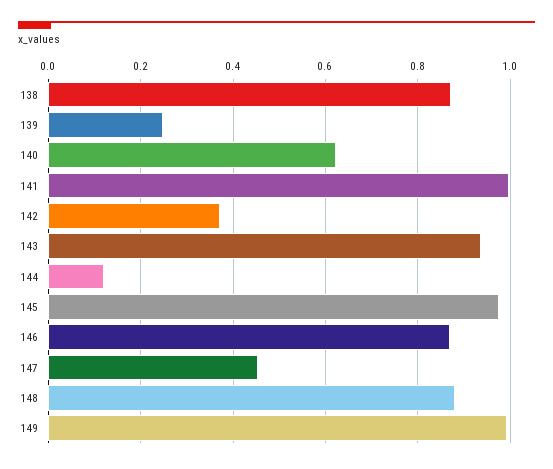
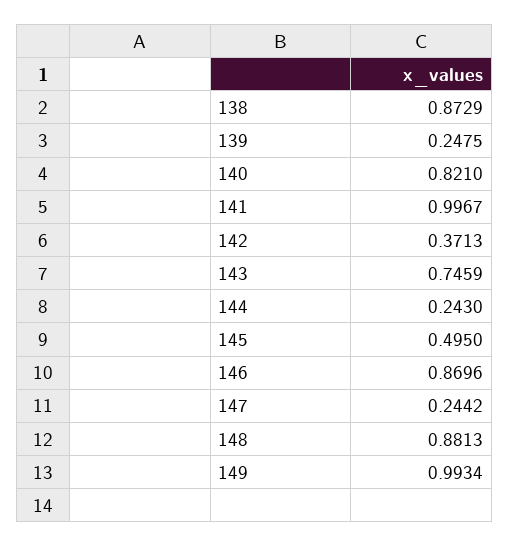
  {
    "138": 0.8729,
    "139": 0.2475,
-   "140": 0.62,
+   "140": 0.821,
    "141": 0.9967,
    "142": 0.3713,
-   "143": 0.94,
+   "143": 0.7459,
-   "144": 0.12,
+   "144": 0.243,
-   "145": 0.98,
+   "145": 0.495,
    "146": 0.8696,
-   "147": 0.46,
+   "147": 0.2442,
    "148": 0.8813,
    "149": 0.9934
  }

